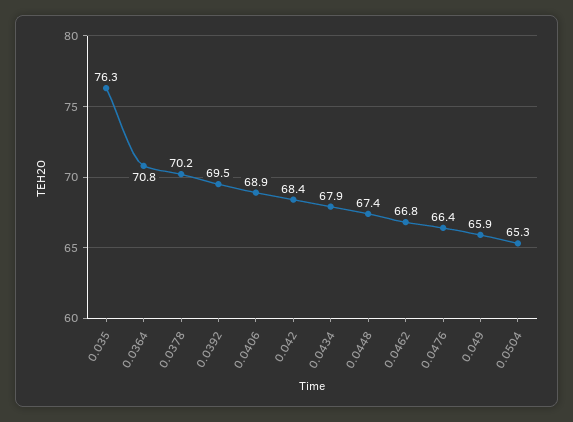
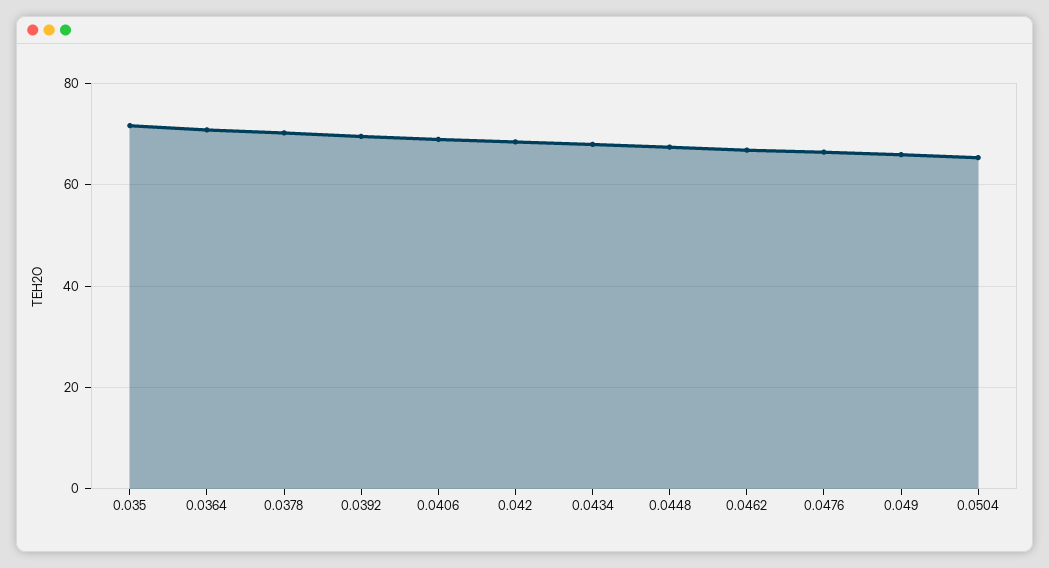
  {
-   "0.035": 76.3,
+   "0.035": 72,
    "0.0364": 70.8,
    "0.0378": 70.2,
    "0.0392": 69.5,
    "0.0406": 68.9,
    "0.042": 68.4,
    "0.0434": 67.9,
    "0.0448": 67.4,
    "0.0462": 66.8,
    "0.0476": 66.4,
    "0.049": 65.9,
    "0.0504": 65.3
  }

